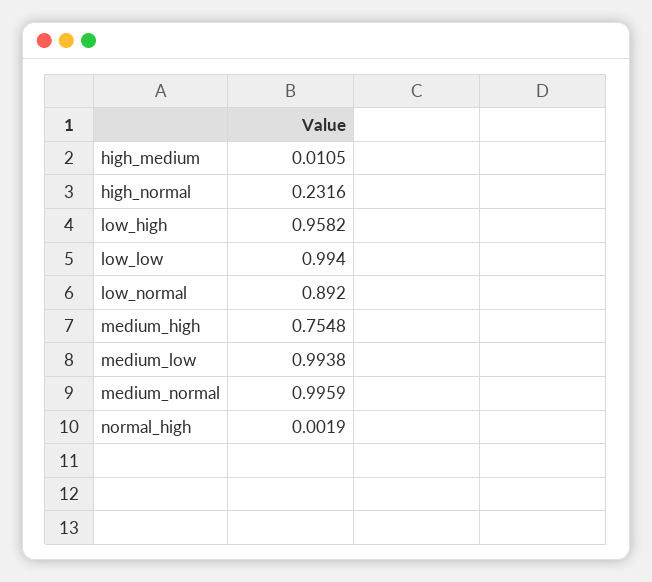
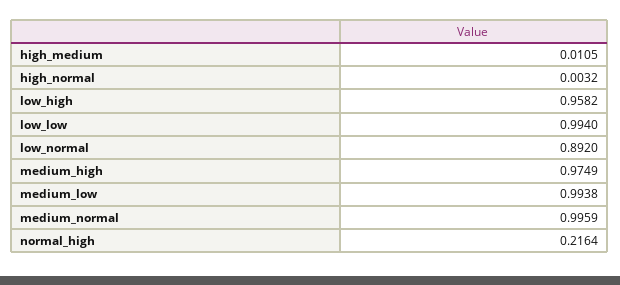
  {
    "high_medium": 0.0105,
-   "high_normal": 0.2316,
+   "high_normal": 0.0032,
    "low_high": 0.9582,
    "low_low": 0.994,
    "low_normal": 0.892,
-   "medium_high": 0.7548,
+   "medium_high": 0.9749,
    "medium_low": 0.9938,
    "medium_normal": 0.9959,
-   "normal_high": 0.0019
+   "normal_high": 0.2164
  }

